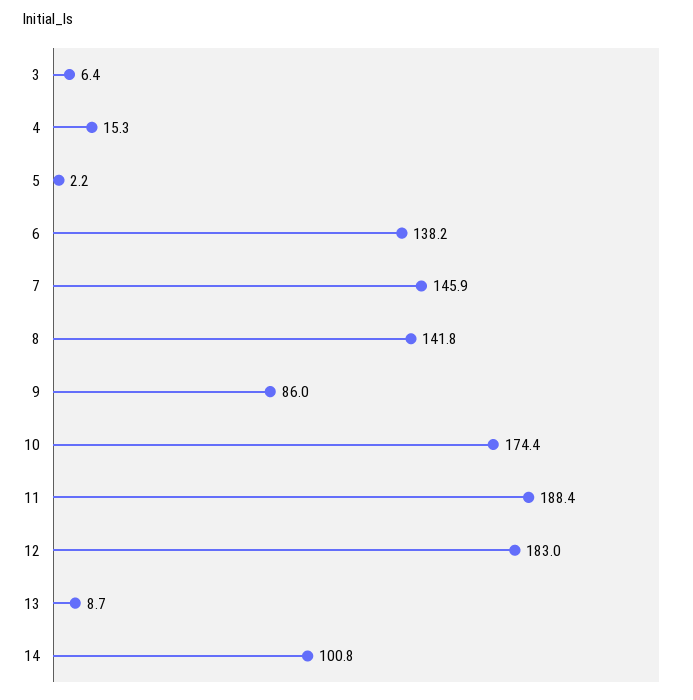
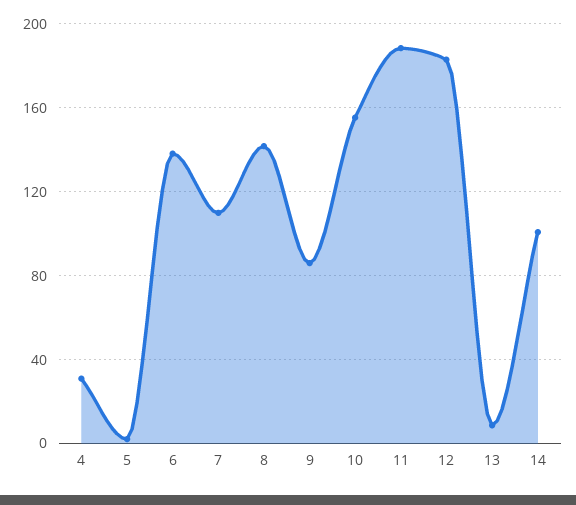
  {
-   "3": 6.4,
-   "4": 15.3,
+   "4": 30,
    "5": 2.2,
    "6": 138.2,
-   "7": 145.9,
+   "7": 110,
    "8": 141.8,
    "9": 86,
-   "10": 174.4,
+   "10": 155,
    "11": 188.4,
    "12": 183,
    "13": 8.7,
    "14": 100.8
  }

